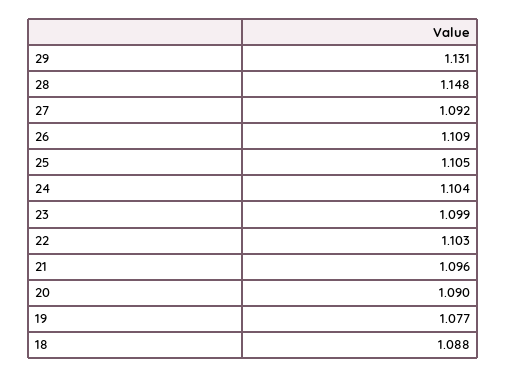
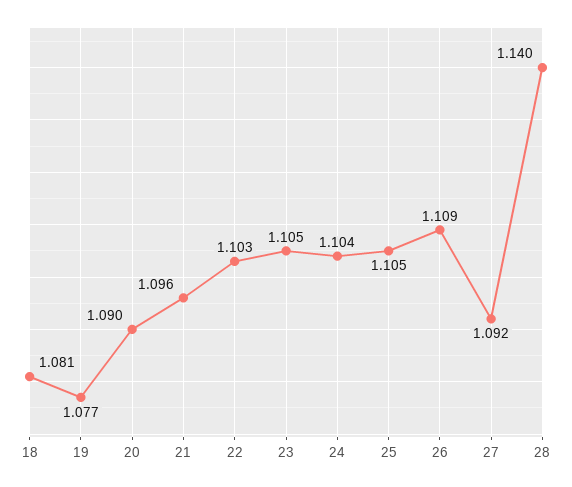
  {
-   "29": 1.131,
-   "28": 1.148,
+   "28": 1.14,
    "27": 1.092,
    "26": 1.109,
    "25": 1.105,
    "24": 1.104,
-   "23": 1.099,
+   "23": 1.105,
    "22": 1.103,
    "21": 1.096,
    "20": 1.09,
    "19": 1.077,
-   "18": 1.088
+   "18": 1.081
  }

